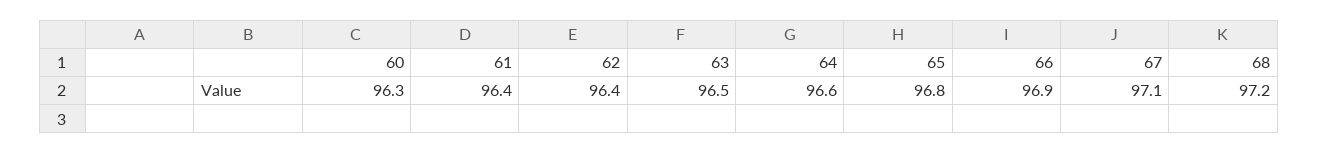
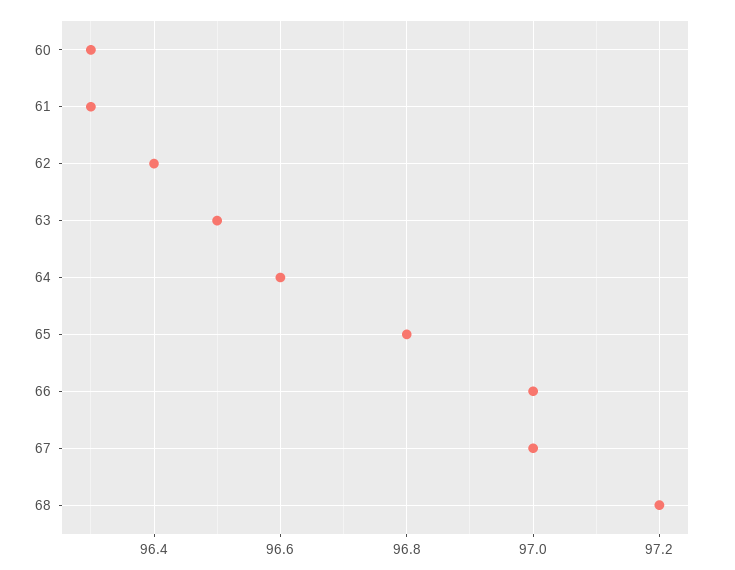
  {
    "60": 96.3,
-   "61": 96.4,
+   "61": 96.3,
    "62": 96.4,
    "63": 96.5,
    "64": 96.6,
    "65": 96.8,
-   "66": 96.9,
+   "66": 97,
-   "67": 97.1,
+   "67": 97,
    "68": 97.2
  }

